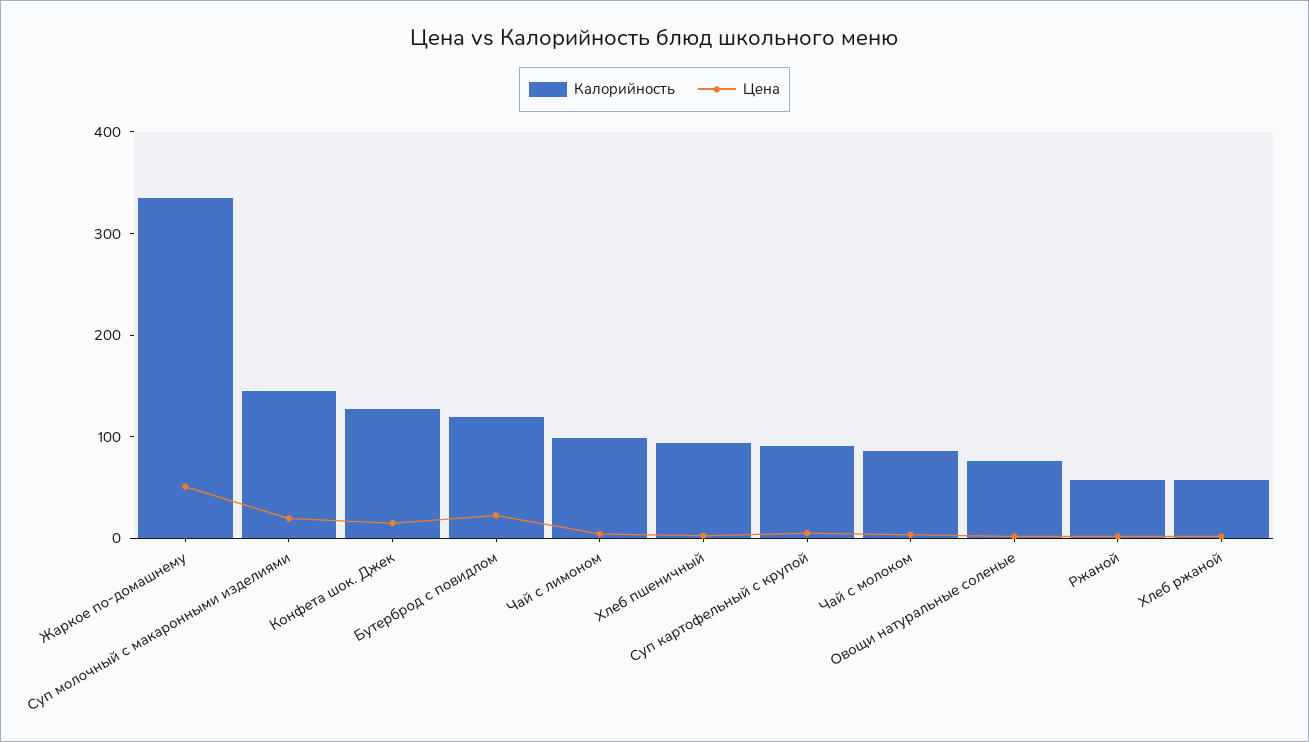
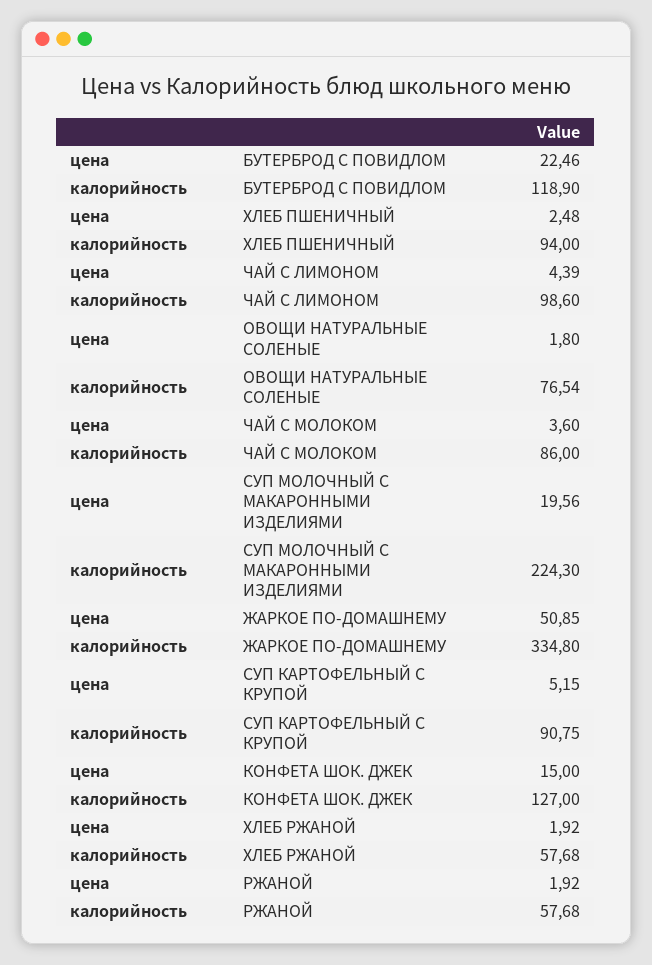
  {
    "Калорийность": {
      "Жаркое по-домашнему": 334.8,
-     "Суп молочный с макаронными изделиями": 140,
+     "Суп молочный с макаронными изделиями": 224.3,
      "Конфета шок. Джек": 127,
      "Бутерброд с повидлом": 118.9,
      "Чай с лимоном": 98.6,
      "Хлеб пшеничный": 94,
      "Суп картофельный с крупой": 90.75,
      "Чай с молоком": 86,
      "Овощи натуральные соленые": 76.54,
      "Ржаной": 57.68,
      "Хлеб ржаной": 57.68
    },
    "Цена": {
      "Жаркое по-домашнему": 50.85,
      "Суп молочный с макаронными изделиями": 19.56,
      "Конфета шок. Джек": 15,
      "Бутерброд с повидлом": 22.46,
      "Чай с лимоном": 4.39,
      "Хлеб пшеничный": 2.48,
      "Суп картофельный с крупой": 5.15,
      "Чай с молоком": 3.6,
      "Овощи натуральные соленые": 1.8,
      "Ржаной": 1.92,
      "Хлеб ржаной": 1.92
    }
  }

